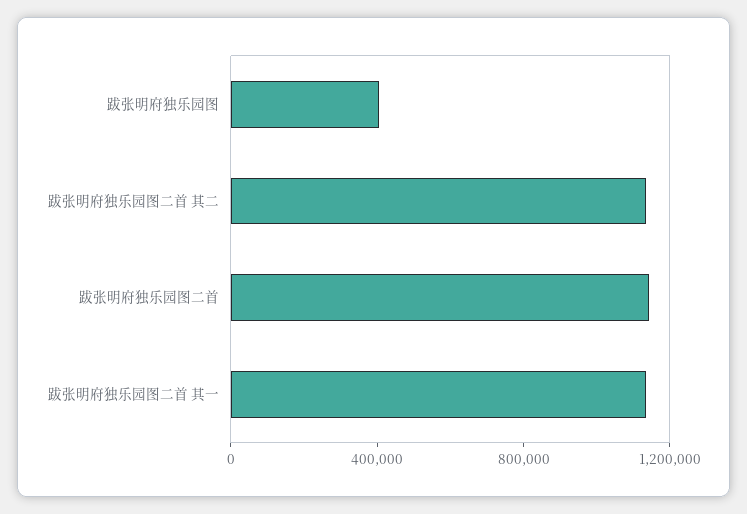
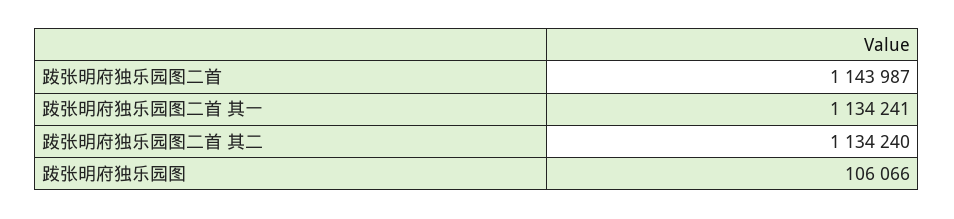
  {
-   "跋张明府独乐园图": 400000,
+   "跋张明府独乐园图": 106066,
    "跋张明府独乐园图二首 其二": 1134240,
    "跋张明府独乐园图二首": 1143987,
    "跋张明府独乐园图二首 其一": 1134241
  }

